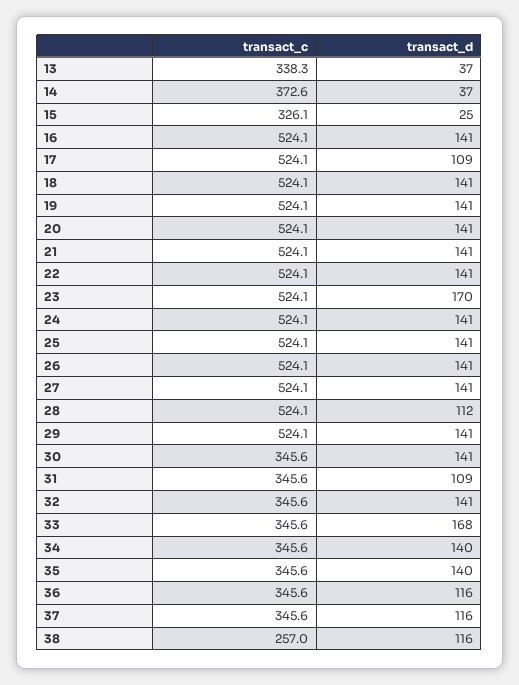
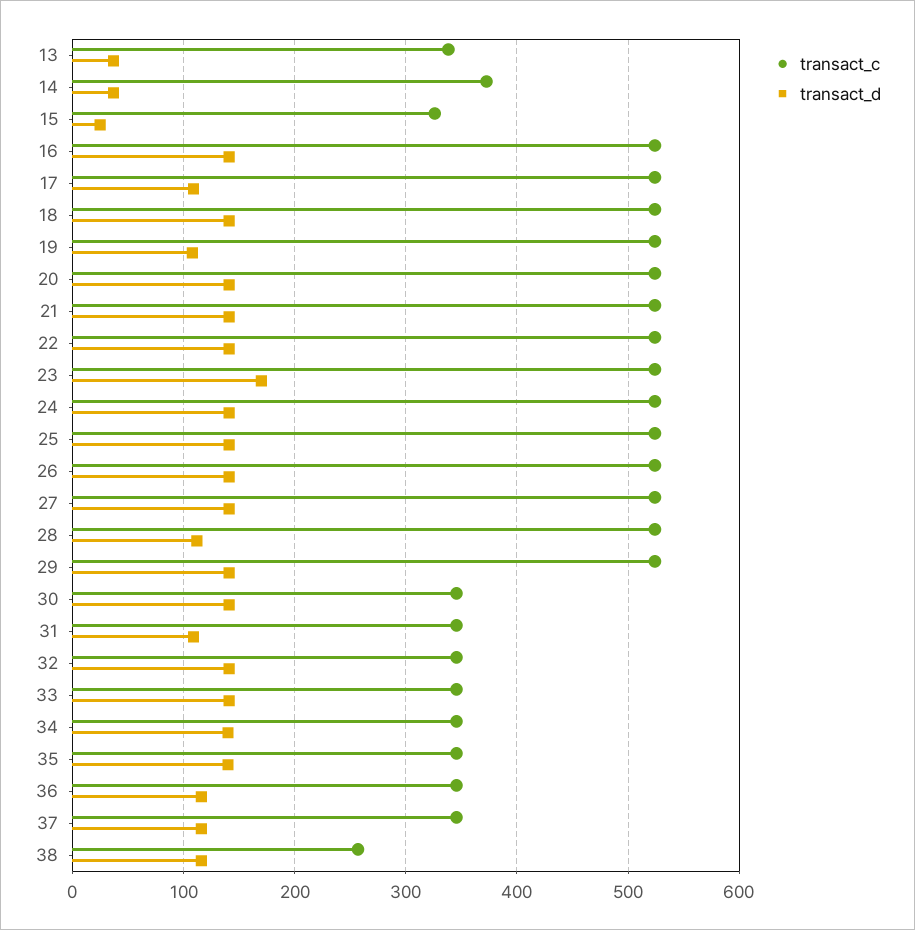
  {
    "transact_c": {
      "13": 338.3,
      "14": 372.6,
      "15": 326.1,
      "16": 524.1,
      "17": 524.1,
      "18": 524.1,
      "19": 524.1,
      "20": 524.1,
      "21": 524.1,
      "22": 524.1,
      "23": 524.1,
      "24": 524.1,
      "25": 524.1,
      "26": 524.1,
      "27": 524.1,
      "28": 524.1,
      "29": 524.1,
      "30": 345.6,
      "31": 345.6,
      "32": 345.6,
      "33": 345.6,
      "34": 345.6,
      "35": 345.6,
      "36": 345.6,
      "37": 345.6,
      "38": 257
    },
    "transact_d": {
      "13": 37,
      "14": 37,
      "15": 25,
      "16": 141,
      "17": 109,
      "18": 141,
-     "19": 141,
+     "19": 110,
      "20": 141,
      "21": 141,
      "22": 141,
      "23": 170,
      "24": 141,
      "25": 141,
      "26": 141,
      "27": 141,
      "28": 112,
      "29": 141,
      "30": 141,
      "31": 109,
      "32": 141,
-     "33": 168,
+     "33": 140,
      "34": 140,
      "35": 140,
      "36": 116,
      "37": 116,
      "38": 116
    }
  }

